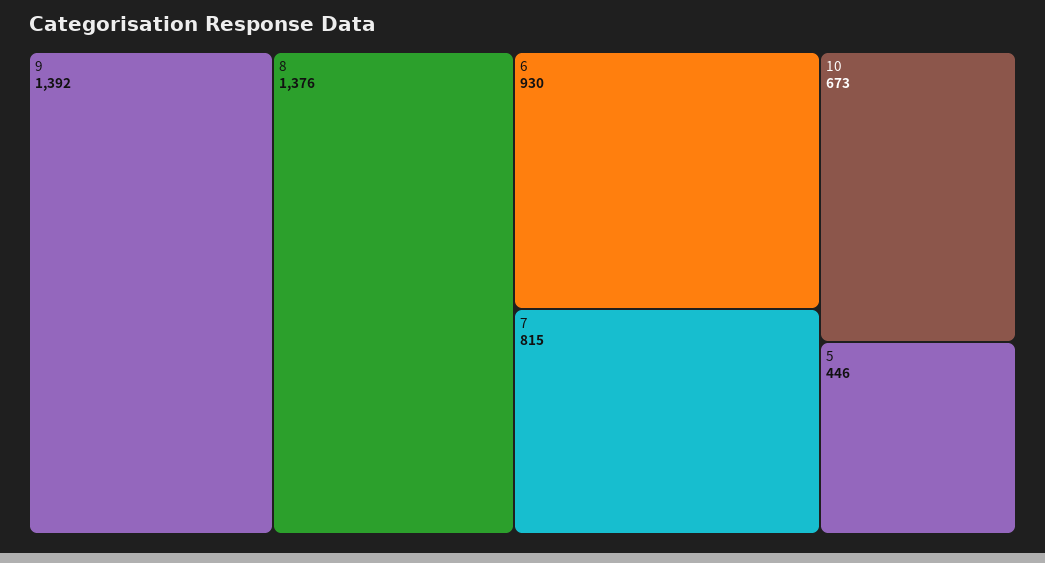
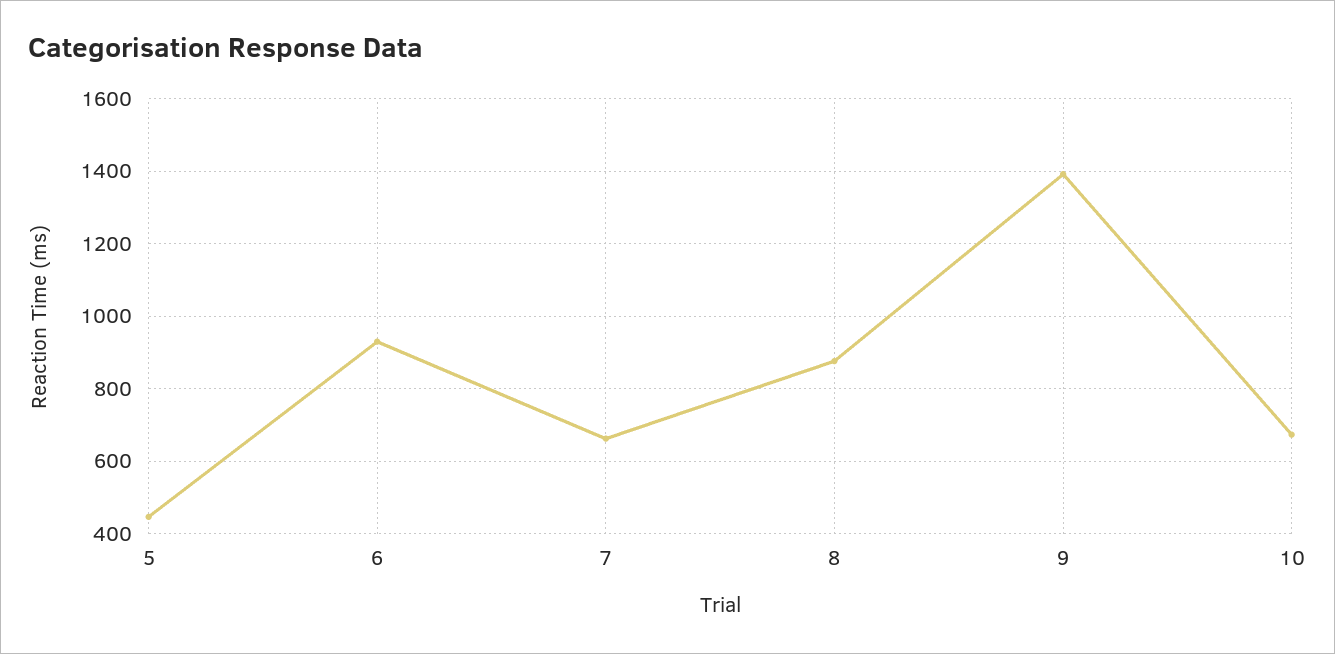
  {
    "9": 1392,
-   "8": 1376,
+   "8": 880,
    "6": 930,
-   "7": 815,
+   "7": 660,
    "10": 673,
    "5": 446
  }

